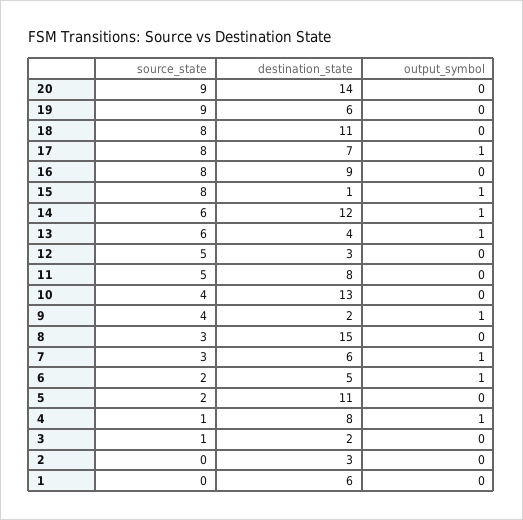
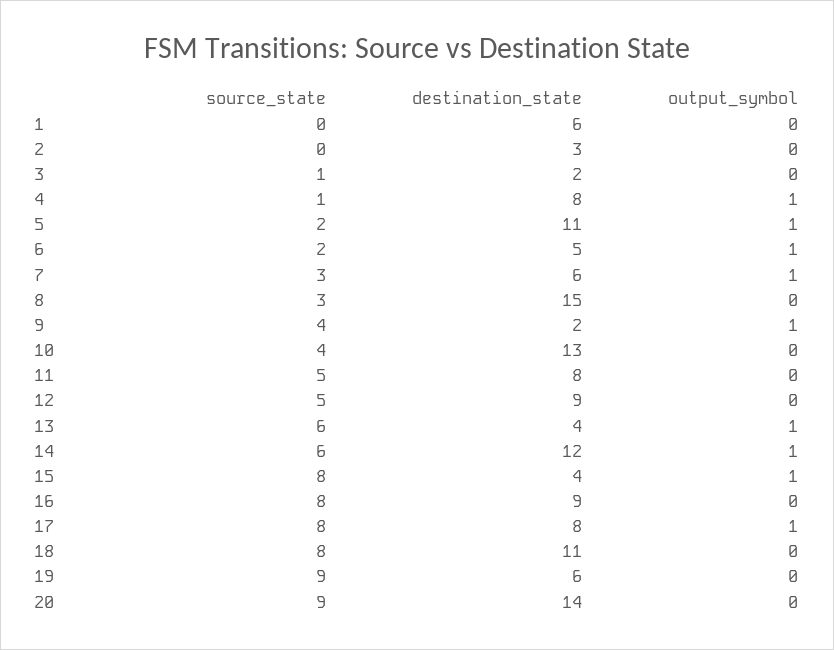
  {
    "source_state": {
      "20": 9,
      "19": 9,
      "18": 8,
      "17": 8,
      "16": 8,
      "15": 8,
      "14": 6,
      "13": 6,
      "12": 5,
      "11": 5,
      "10": 4,
      "9": 4,
      "8": 3,
      "7": 3,
      "6": 2,
      "5": 2,
      "4": 1,
      "3": 1,
      "2": 0,
      "1": 0
    },
    "destination_state": {
      "20": 14,
      "19": 6,
      "18": 11,
-     "17": 7,
+     "17": 8,
      "16": 9,
-     "15": 1,
+     "15": 4,
      "14": 12,
      "13": 4,
-     "12": 3,
+     "12": 9,
      "11": 8,
      "10": 13,
      "9": 2,
      "8": 15,
      "7": 6,
      "6": 5,
      "5": 11,
      "4": 8,
      "3": 2,
      "2": 3,
      "1": 6
    },
    "output_symbol": {
      "20": 0,
      "19": 0,
      "18": 0,
      "17": 1,
      "16": 0,
      "15": 1,
      "14": 1,
      "13": 1,
      "12": 0,
      "11": 0,
      "10": 0,
      "9": 1,
      "8": 0,
      "7": 1,
      "6": 1,
-     "5": 0,
+     "5": 1,
      "4": 1,
      "3": 0,
      "2": 0,
      "1": 0
    }
  }

